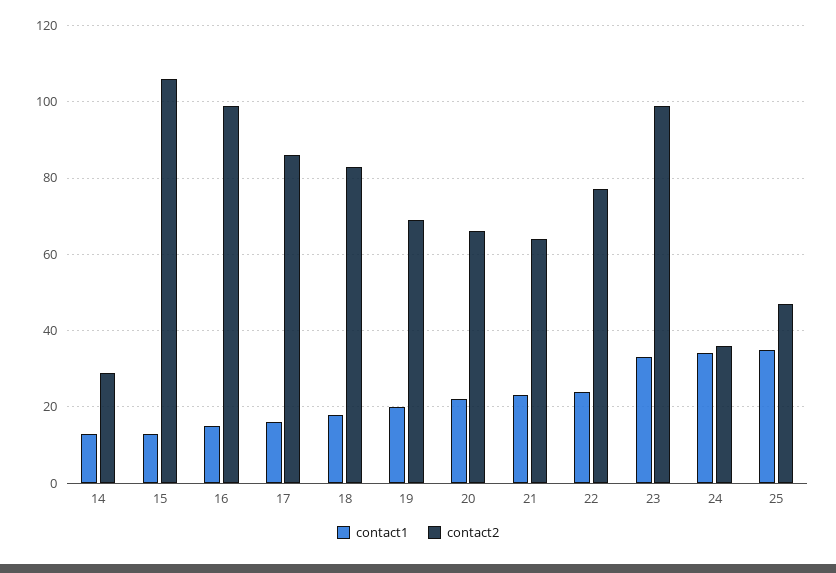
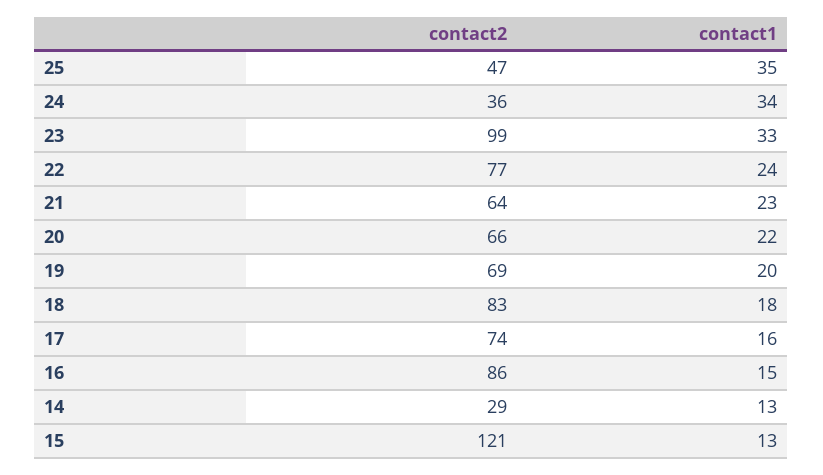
  {
    "contact1": {
      "14": 13,
      "15": 13,
      "16": 15,
      "17": 16,
      "18": 18,
      "19": 20,
      "20": 22,
      "21": 23,
      "22": 24,
      "23": 33,
      "24": 34,
      "25": 35
    },
    "contact2": {
      "14": 29,
-     "15": 105,
+     "15": 121,
-     "16": 100,
+     "16": 86,
-     "17": 85,
+     "17": 74,
      "18": 83,
      "19": 69,
      "20": 66,
      "21": 64,
      "22": 77,
      "23": 99,
      "24": 36,
      "25": 47
    }
  }

